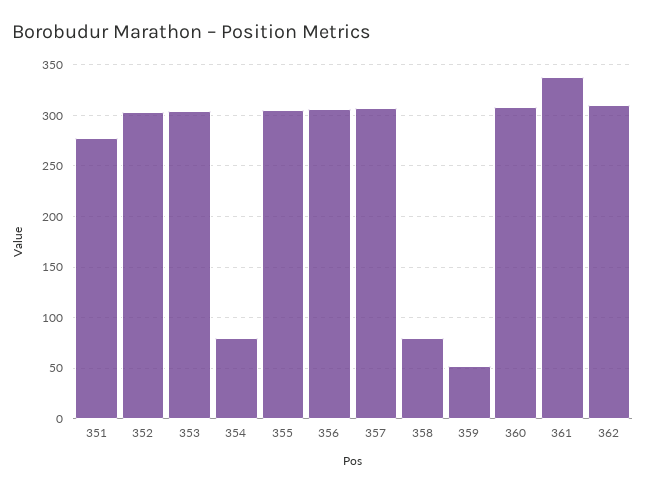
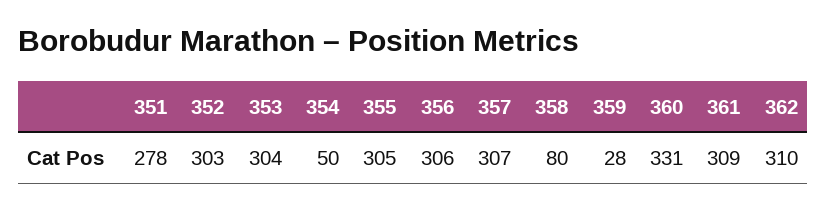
  {
    "351": 278,
    "352": 303,
    "353": 304,
-   "354": 80,
+   "354": 50,
    "355": 305,
    "356": 306,
    "357": 307,
    "358": 80,
-   "359": 50,
+   "359": 28,
-   "360": 310,
+   "360": 331,
-   "361": 340,
+   "361": 309,
    "362": 310
  }

